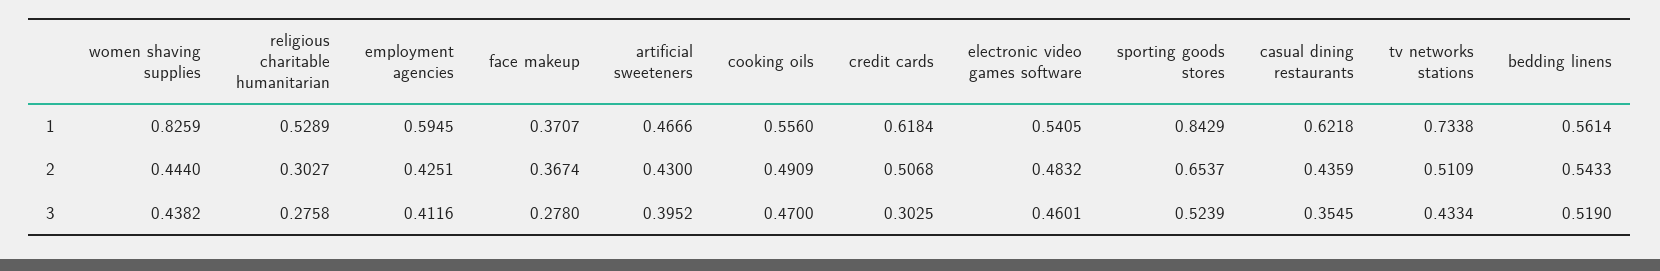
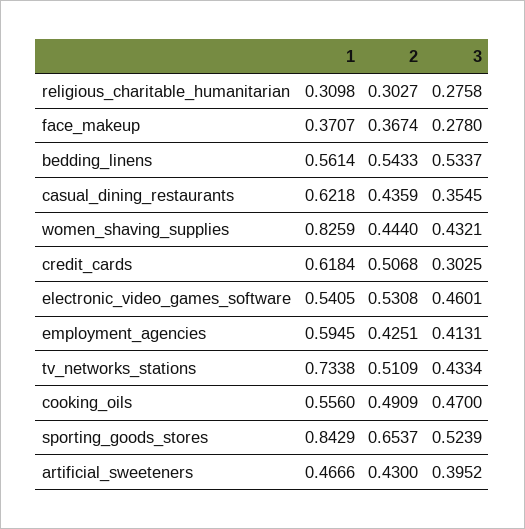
  {
    "women shaving supplies": {
      "1": 0.8259,
      "2": 0.444,
-     "3": 0.4382
+     "3": 0.4321
    },
    "religious charitable humanitarian": {
-     "1": 0.5289,
+     "1": 0.3098,
      "2": 0.3027,
      "3": 0.2758
    },
    "employment agencies": {
      "1": 0.5945,
      "2": 0.4251,
-     "3": 0.4116
+     "3": 0.4131
    },
    "face makeup": {
      "1": 0.3707,
      "2": 0.3674,
      "3": 0.278
    },
    "artificial sweeteners": {
      "1": 0.4666,
      "2": 0.43,
      "3": 0.3952
    },
    "cooking oils": {
      "1": 0.556,
      "2": 0.4909,
      "3": 0.47
    },
    "credit cards": {
      "1": 0.6184,
      "2": 0.5068,
      "3": 0.3025
    },
    "electronic video games software": {
      "1": 0.5405,
-     "2": 0.4832,
+     "2": 0.5308,
      "3": 0.4601
    },
    "sporting goods stores": {
      "1": 0.8429,
      "2": 0.6537,
      "3": 0.5239
    },
    "casual dining restaurants": {
      "1": 0.6218,
      "2": 0.4359,
      "3": 0.3545
    },
    "tv networks stations": {
      "1": 0.7338,
      "2": 0.5109,
      "3": 0.4334
    },
    "bedding linens": {
      "1": 0.5614,
      "2": 0.5433,
-     "3": 0.519
+     "3": 0.5337
    }
  }

